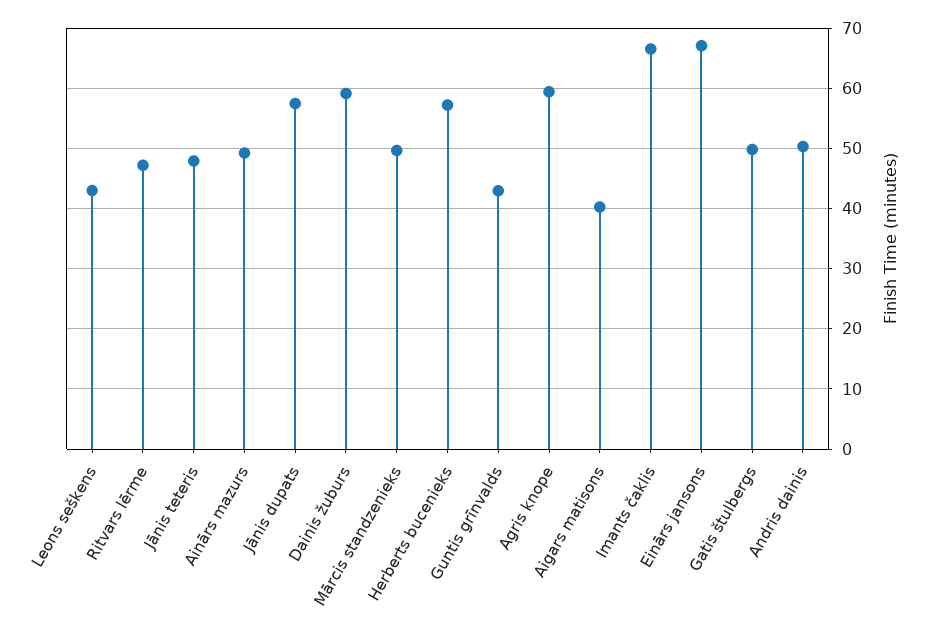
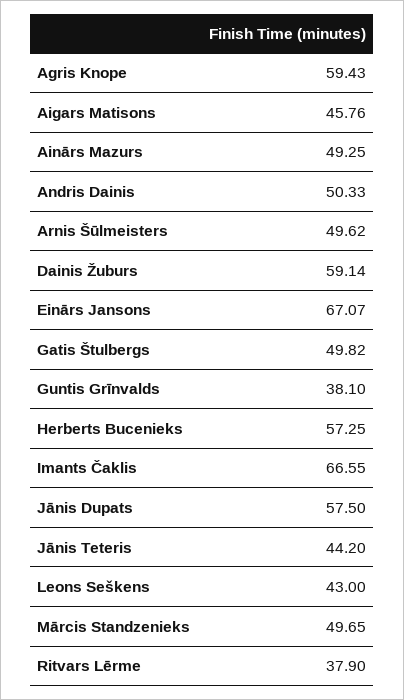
  {
    "Leons seškens": 43,
-   "Ritvars lērme": 47,
+   "Ritvars lērme": 37.9,
-   "Jānis teteris": 48,
+   "Jānis teteris": 44.2,
    "Ainārs mazurs": 49.25,
    "Jānis dupats": 57.5,
    "Dainis žuburs": 59.14,
    "Mārcis standzenieks": 49.65,
    "Herberts bucenieks": 57.25,
-   "Guntis grīnvalds": 43,
+   "Guntis grīnvalds": 38.1,
    "Agris knope": 59.43,
-   "Aigars matisons": 40,
+   "Aigars matisons": 45.76,
    "Imants čaklis": 66.55,
    "Einārs jansons": 67.07,
    "Gatis štulbergs": 49.82,
-   "Andris dainis": 50.33
+   "Andris dainis": 50.33,
+   "Arnis Šūlmeisters": 49.62
  }

